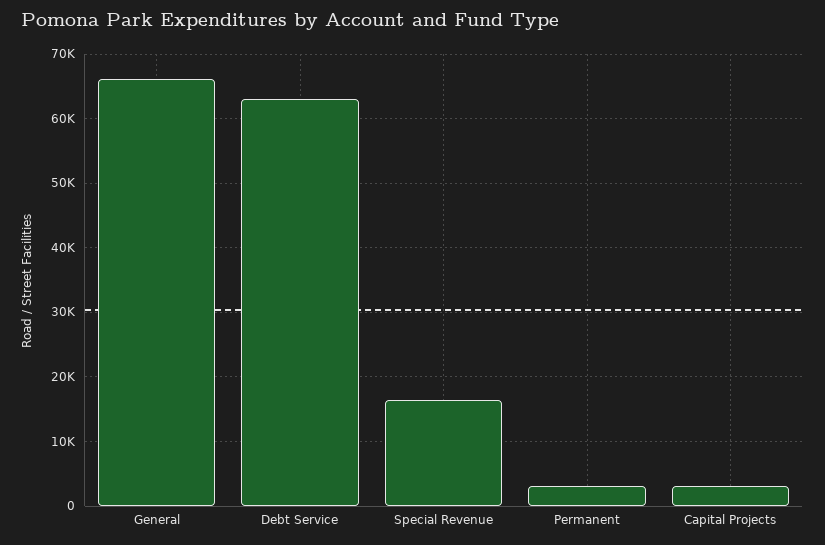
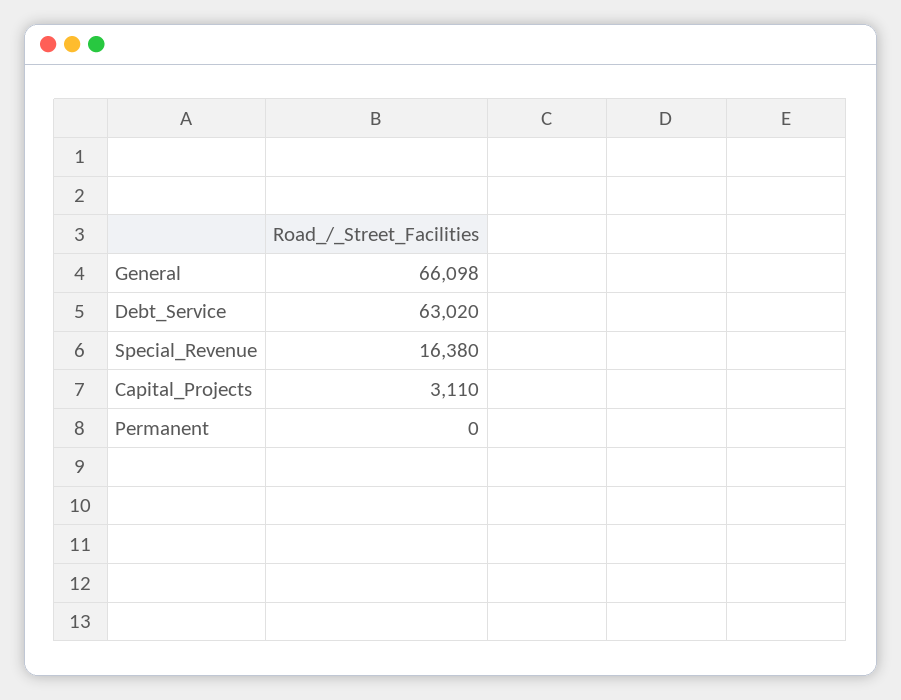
  {
    "General": 66098,
    "Debt Service": 63020,
    "Special Revenue": 16380,
-   "Permanent": 3000,
+   "Permanent": 0,
    "Capital Projects": 3110
  }

